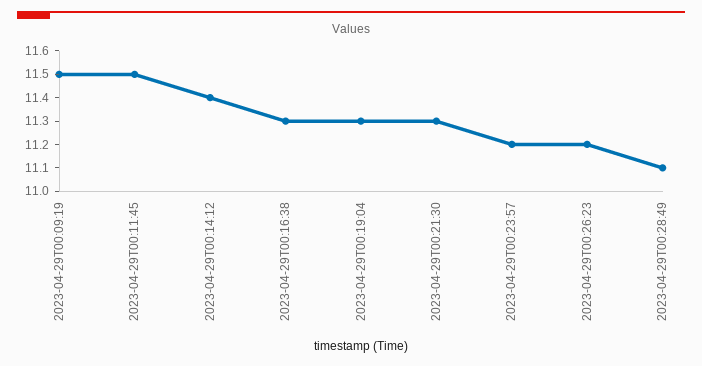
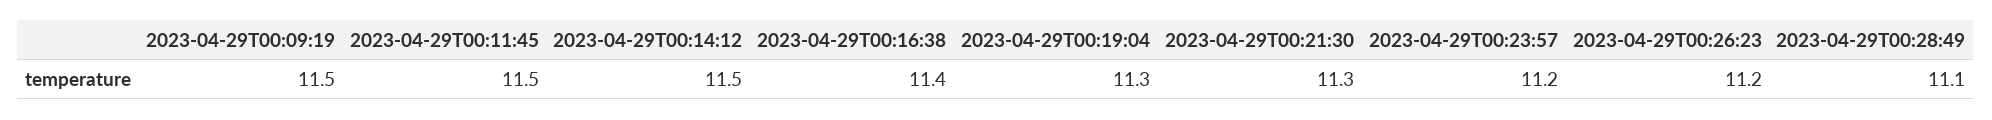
  {
    "2023-04-29T00:09:19": 11.5,
    "2023-04-29T00:11:45": 11.5,
-   "2023-04-29T00:14:12": 11.4,
+   "2023-04-29T00:14:12": 11.5,
-   "2023-04-29T00:16:38": 11.3,
+   "2023-04-29T00:16:38": 11.4,
    "2023-04-29T00:19:04": 11.3,
    "2023-04-29T00:21:30": 11.3,
    "2023-04-29T00:23:57": 11.2,
    "2023-04-29T00:26:23": 11.2,
    "2023-04-29T00:28:49": 11.1
  }

